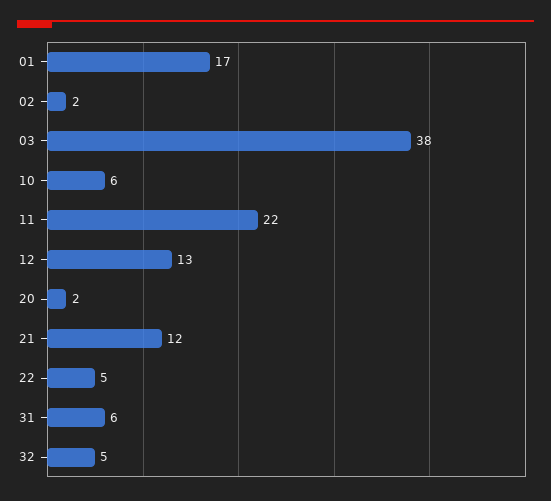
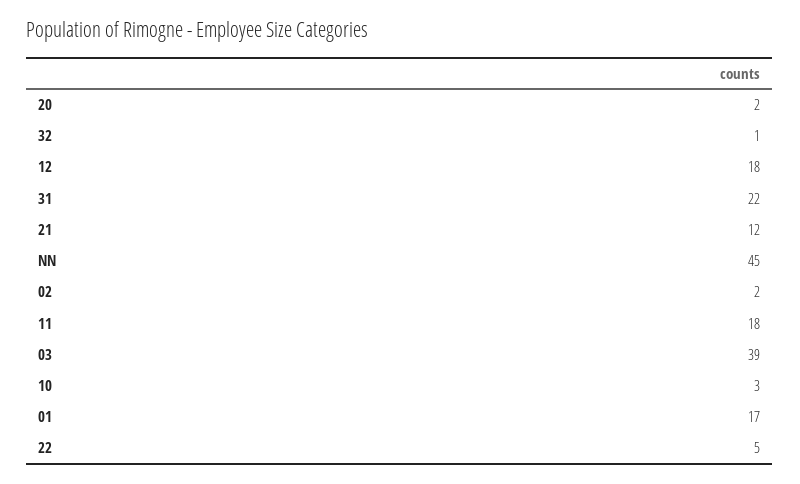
  {
    "01": 17,
    "02": 2,
-   "03": 38,
+   "03": 39,
-   "10": 6,
+   "10": 3,
-   "11": 22,
+   "11": 18,
-   "12": 13,
+   "12": 18,
    "20": 2,
    "21": 12,
    "22": 5,
-   "31": 6,
+   "31": 22,
-   "32": 5
+   "32": 1,
+   "NN": 45
  }

